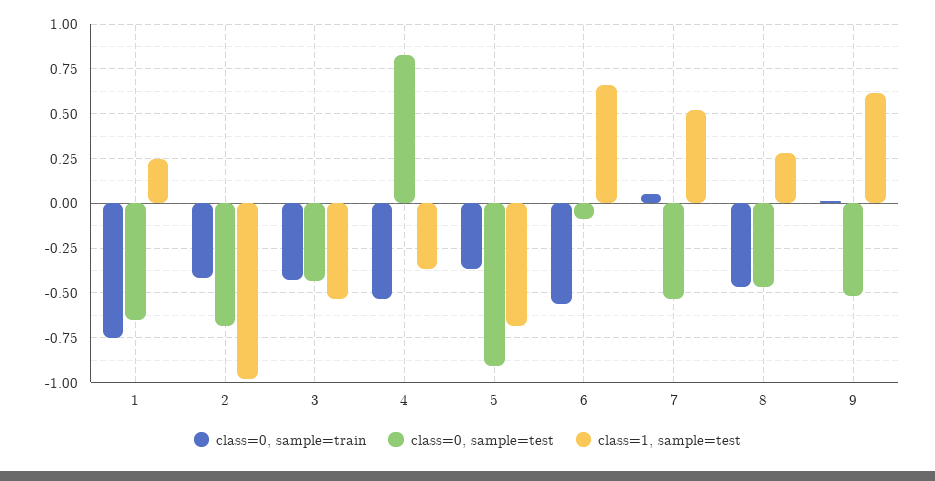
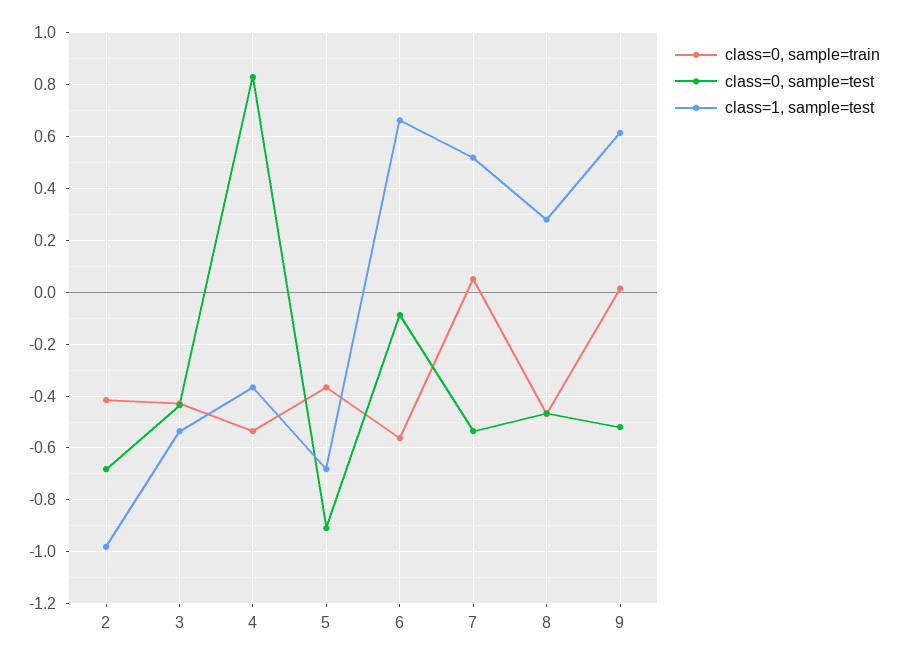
  {
    "class=0, sample=train": {
-     "1": -0.75,
      "2": -0.425,
      "3": -0.425,
      "4": -0.525,
      "5": -0.375,
      "6": -0.55,
      "7": 0.05,
      "8": -0.475,
      "9": 0.025
    },
    "class=0, sample=test": {
-     "1": -0.65,
      "2": -0.675,
      "3": -0.425,
      "4": 0.825,
      "5": -0.9,
      "6": -0.1,
      "7": -0.525,
      "8": -0.475,
      "9": -0.525
    },
    "class=1, sample=test": {
-     "1": 0.25,
      "2": -0.975,
      "3": -0.525,
      "4": -0.375,
      "5": -0.675,
      "6": 0.675,
      "7": 0.525,
      "8": 0.275,
      "9": 0.625
    }
  }

